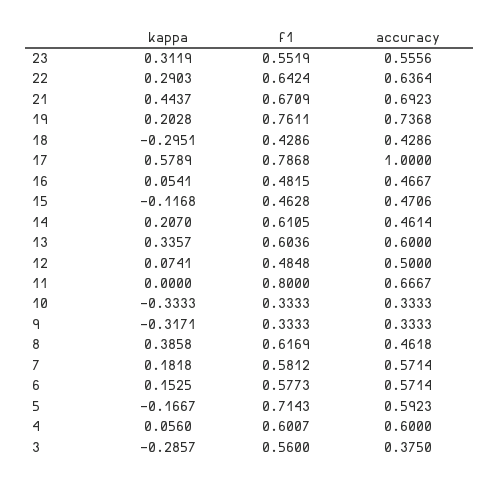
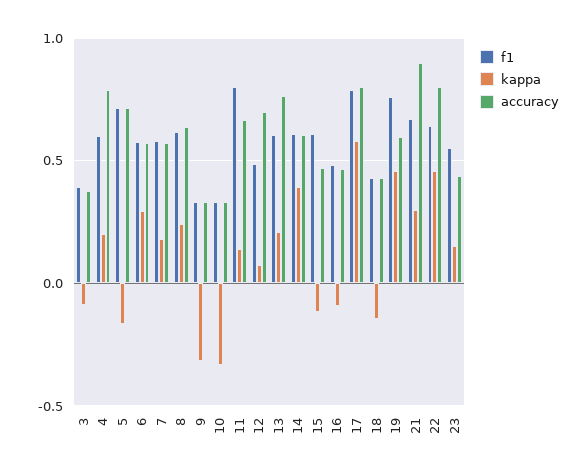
  {
    "kappa": {
-     "23": 0.3119,
+     "23": 0.15,
-     "22": 0.2903,
+     "22": 0.45,
-     "21": 0.4437,
+     "21": 0.3,
-     "19": 0.2028,
+     "19": 0.45,
-     "18": -0.2951,
+     "18": -0.15,
      "17": 0.5789,
-     "16": 0.0541,
+     "16": -0.1,
      "15": -0.1168,
-     "14": 0.207,
+     "14": 0.4,
-     "13": 0.3357,
+     "13": 0.2,
      "12": 0.0741,
-     "11": 0,
+     "11": 0.15,
      "10": -0.3333,
      "9": -0.3171,
-     "8": 0.3858,
+     "8": 0.25,
      "7": 0.1818,
-     "6": 0.1525,
+     "6": 0.3,
      "5": -0.1667,
-     "4": 0.056,
+     "4": 0.2,
-     "3": -0.2857
+     "3": -0.1
    },
    "f1": {
      "23": 0.5519,
      "22": 0.6424,
      "21": 0.6709,
      "19": 0.7611,
      "18": 0.4286,
      "17": 0.7868,
      "16": 0.4815,
-     "15": 0.4628,
+     "15": 0.6,
      "14": 0.6105,
      "13": 0.6036,
      "12": 0.4848,
      "11": 0.8,
      "10": 0.3333,
      "9": 0.3333,
      "8": 0.6169,
      "7": 0.5812,
      "6": 0.5773,
      "5": 0.7143,
      "4": 0.6007,
-     "3": 0.56
+     "3": 0.4
    },
    "accuracy": {
-     "23": 0.5556,
+     "23": 0.45,
-     "22": 0.6364,
+     "22": 0.8,
-     "21": 0.6923,
+     "21": 0.9,
-     "19": 0.7368,
+     "19": 0.6,
      "18": 0.4286,
-     "17": 1,
+     "17": 0.8,
      "16": 0.4667,
      "15": 0.4706,
-     "14": 0.4614,
+     "14": 0.6,
-     "13": 0.6,
+     "13": 0.75,
-     "12": 0.5,
+     "12": 0.7,
      "11": 0.6667,
      "10": 0.3333,
      "9": 0.3333,
-     "8": 0.4618,
+     "8": 0.65,
      "7": 0.5714,
      "6": 0.5714,
-     "5": 0.5923,
+     "5": 0.7,
-     "4": 0.6,
+     "4": 0.8,
      "3": 0.375
    }
  }

